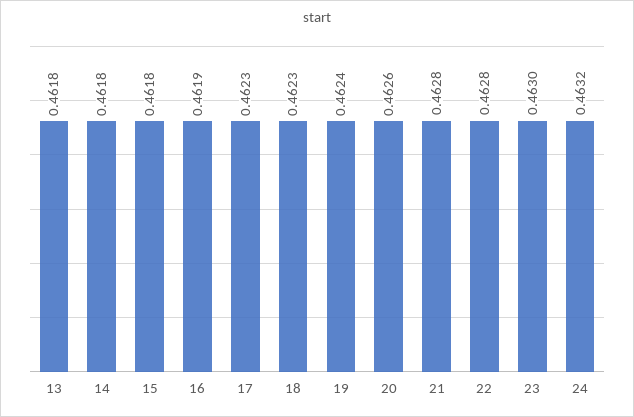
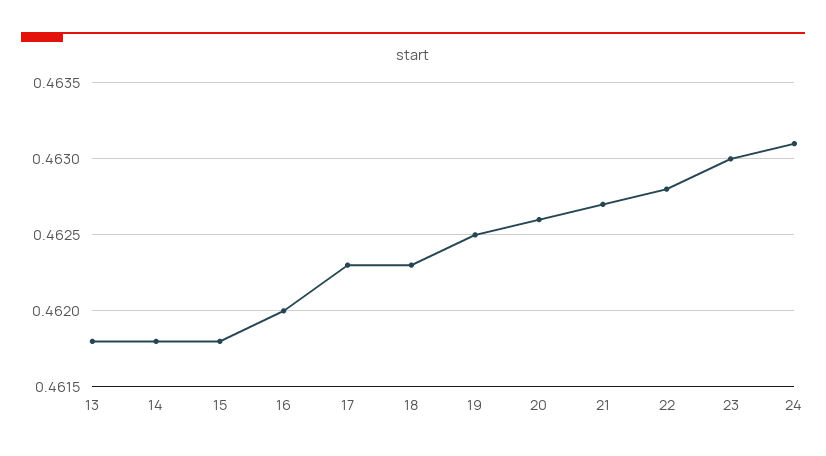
  {
    "13": 0.4618,
    "14": 0.4618,
    "15": 0.4618,
-   "16": 0.4619,
+   "16": 0.462,
    "17": 0.4623,
    "18": 0.4623,
-   "19": 0.4624,
+   "19": 0.4625,
    "20": 0.4626,
-   "21": 0.4628,
+   "21": 0.4627,
    "22": 0.4628,
    "23": 0.463,
-   "24": 0.4632
+   "24": 0.4631
  }

